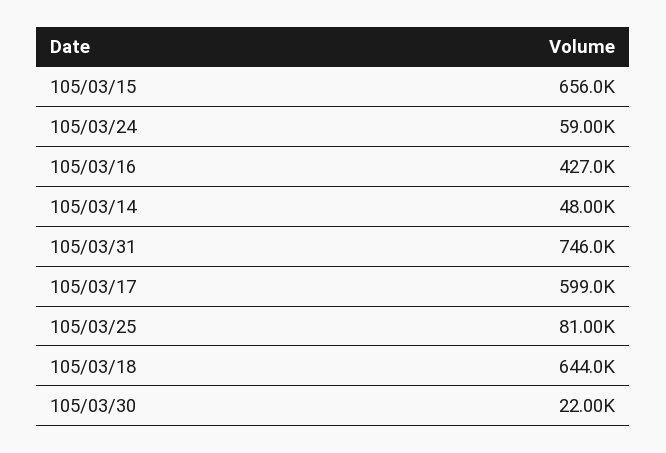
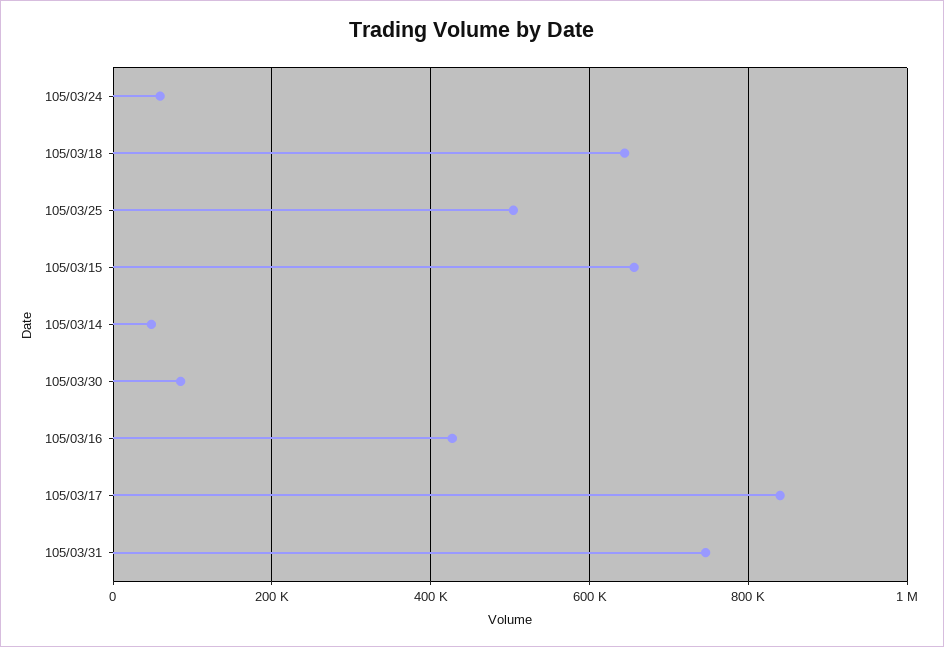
  {
    "105/03/15": 656000,
    "105/03/24": 59000,
    "105/03/16": 427000,
    "105/03/14": 48000,
    "105/03/31": 746000,
-   "105/03/17": 599000,
+   "105/03/17": 840000,
-   "105/03/25": 81000,
+   "105/03/25": 500000,
    "105/03/18": 644000,
-   "105/03/30": 22000
+   "105/03/30": 80000
  }

